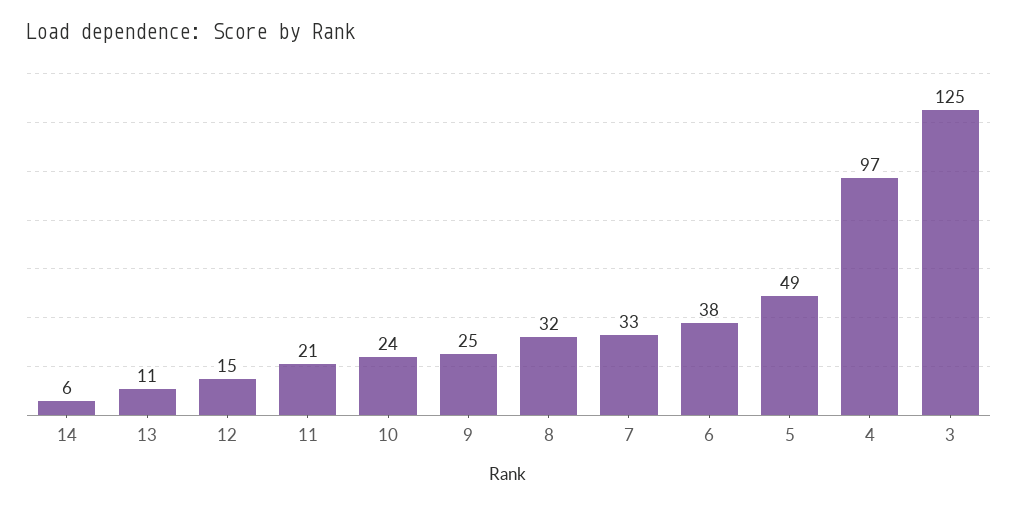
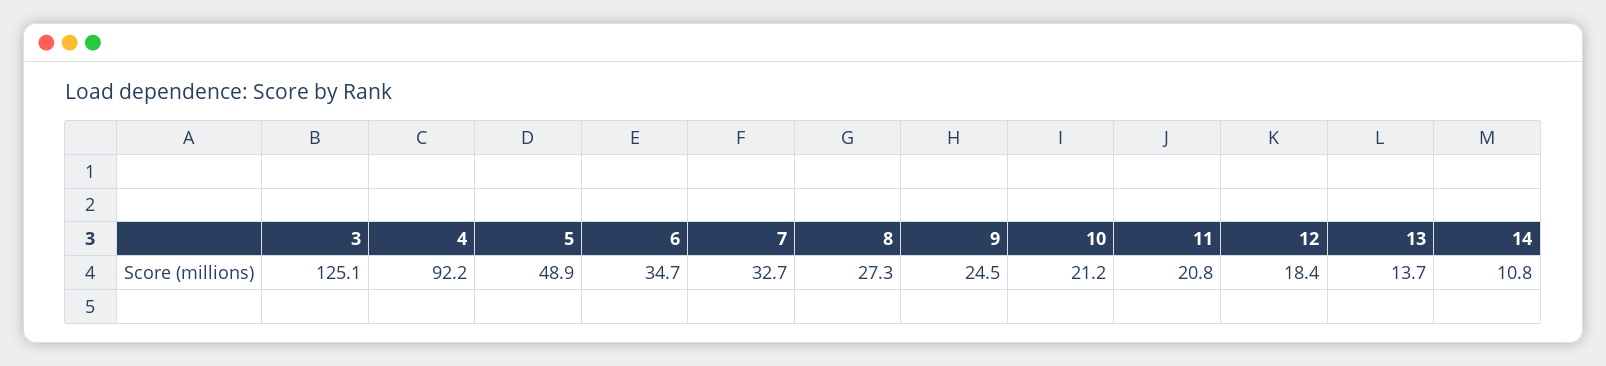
  {
-   "14": 6,
+   "14": 10.8,
-   "13": 11,
+   "13": 13.7,
-   "12": 15,
+   "12": 18.4,
    "11": 20.8,
-   "10": 24,
+   "10": 21.2,
    "9": 24.5,
-   "8": 32,
+   "8": 27.3,
    "7": 32.7,
-   "6": 38,
+   "6": 34.7,
    "5": 48.9,
-   "4": 97,
+   "4": 92.2,
    "3": 125.1
  }

